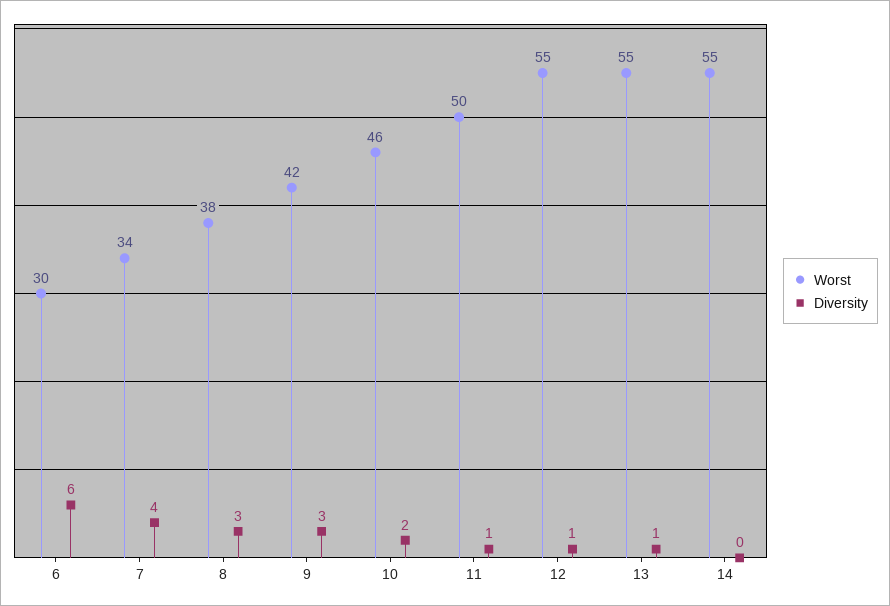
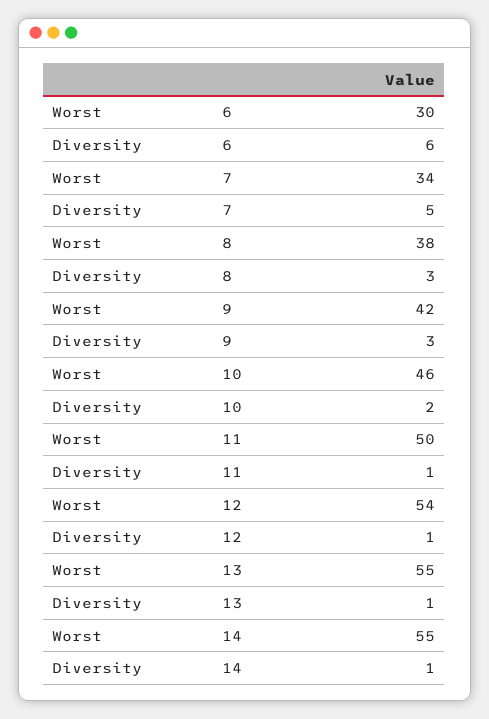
  {
    "Worst": {
      "6": 30,
      "7": 34,
      "8": 38,
      "9": 42,
      "10": 46,
      "11": 50,
-     "12": 55,
+     "12": 54,
      "13": 55,
      "14": 55
    },
    "Diversity": {
      "6": 6,
-     "7": 4,
+     "7": 5,
      "8": 3,
      "9": 3,
      "10": 2,
      "11": 1,
      "12": 1,
      "13": 1,
-     "14": 0
+     "14": 1
    }
  }

